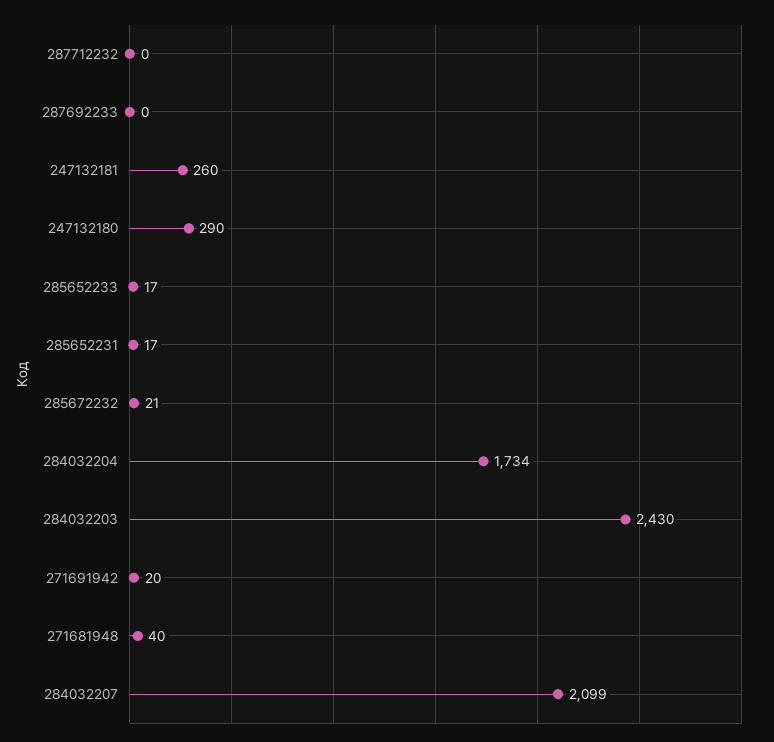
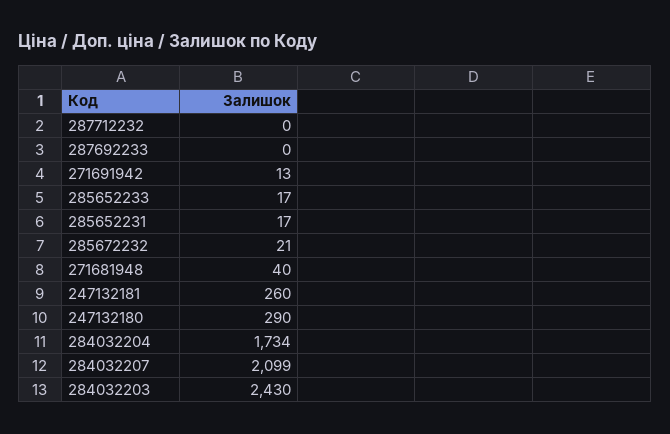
  {
    "287712232": 0,
    "287692233": 0,
    "247132181": 260,
    "247132180": 290,
    "285652233": 17,
    "285652231": 17,
    "285672232": 21,
    "284032204": 1734,
    "284032203": 2430,
-   "271691942": 20,
+   "271691942": 13,
    "271681948": 40,
    "284032207": 2099
  }

